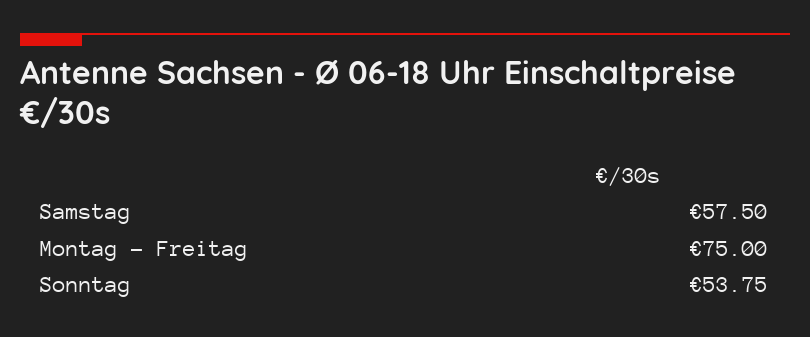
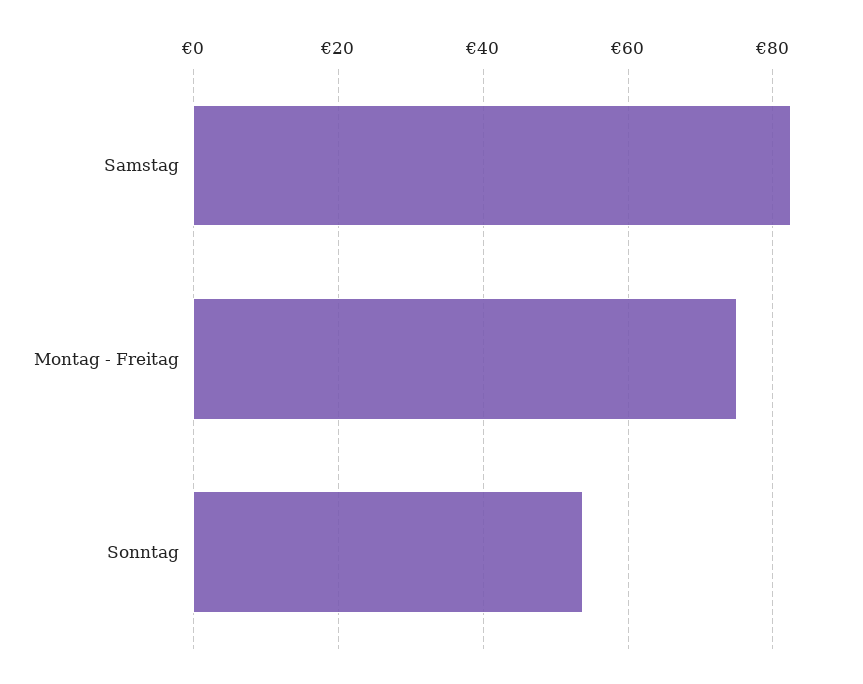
  {
-   "Samstag": 57.5,
+   "Samstag": 82,
    "Montag - Freitag": 75,
    "Sonntag": 53.75
  }

